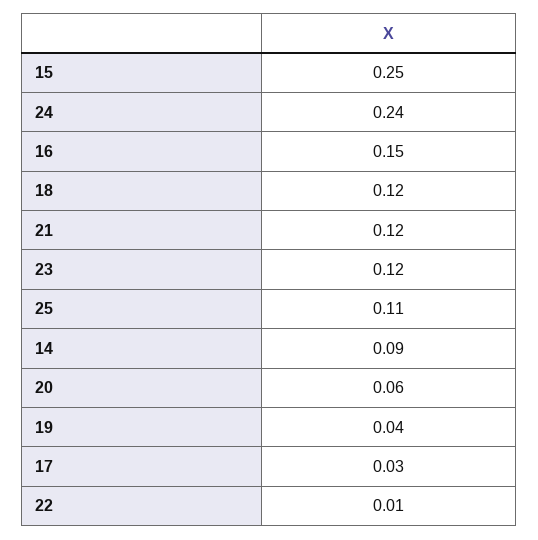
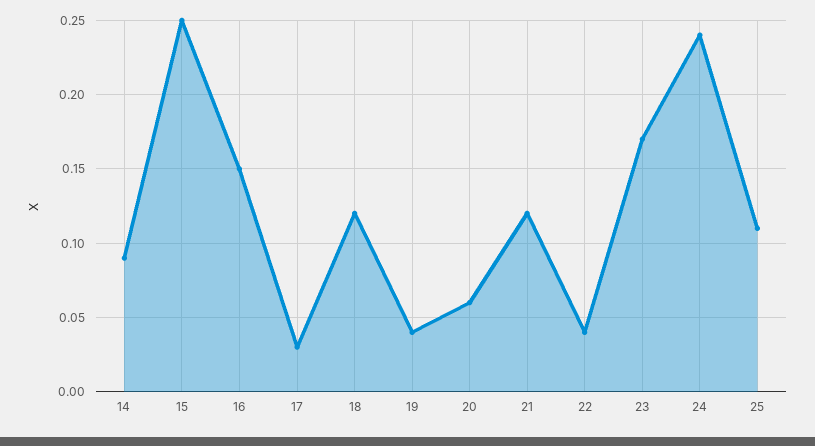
  {
    "15": 0.25,
    "24": 0.24,
    "16": 0.15,
    "18": 0.12,
    "21": 0.12,
-   "23": 0.12,
+   "23": 0.17,
    "25": 0.11,
    "14": 0.09,
    "20": 0.06,
    "19": 0.04,
    "17": 0.03,
-   "22": 0.01
+   "22": 0.04
  }

